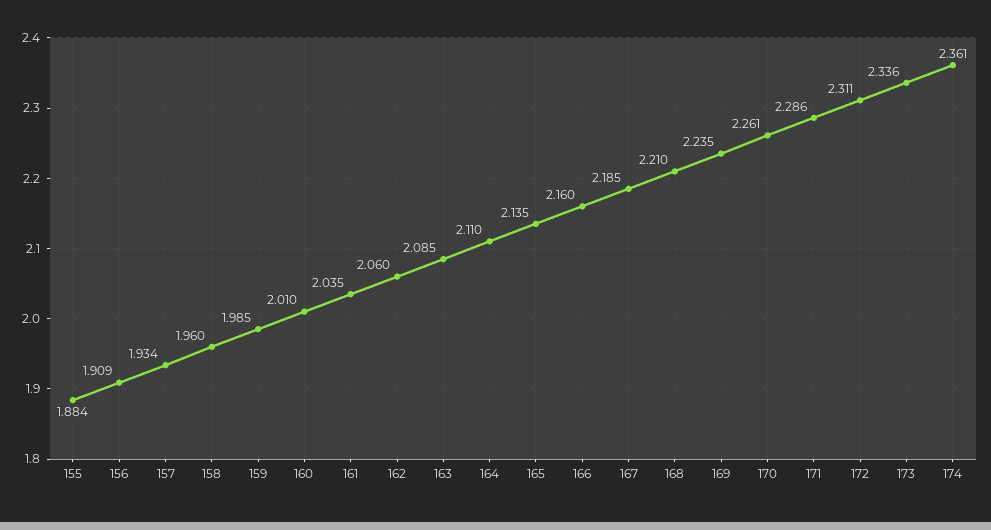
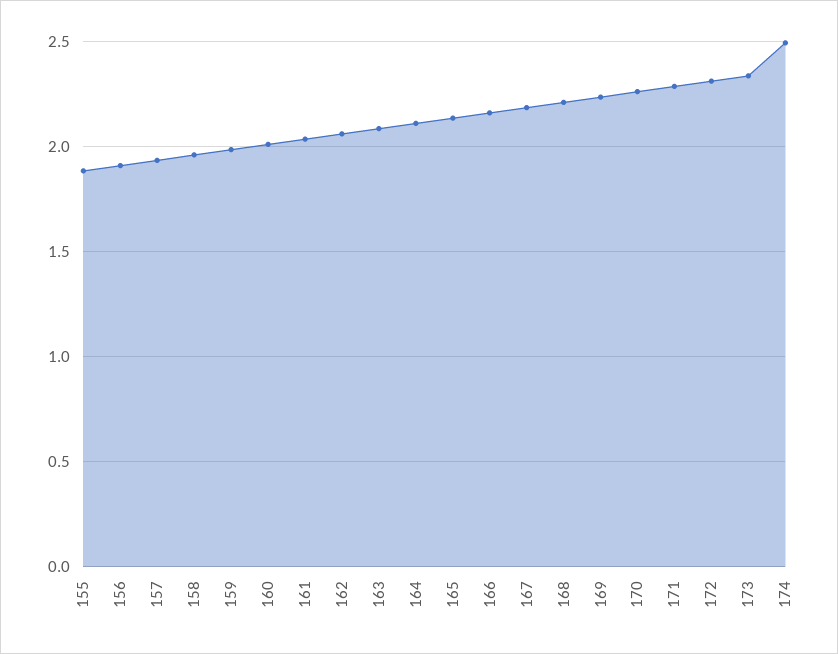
  {
    "155": 1.884,
    "156": 1.909,
    "157": 1.934,
    "158": 1.96,
    "159": 1.985,
    "160": 2.01,
    "161": 2.035,
    "162": 2.06,
    "163": 2.085,
    "164": 2.11,
    "165": 2.135,
    "166": 2.16,
    "167": 2.185,
    "168": 2.21,
    "169": 2.235,
    "170": 2.261,
    "171": 2.286,
    "172": 2.311,
    "173": 2.336,
-   "174": 2.361
+   "174": 2.5
  }

